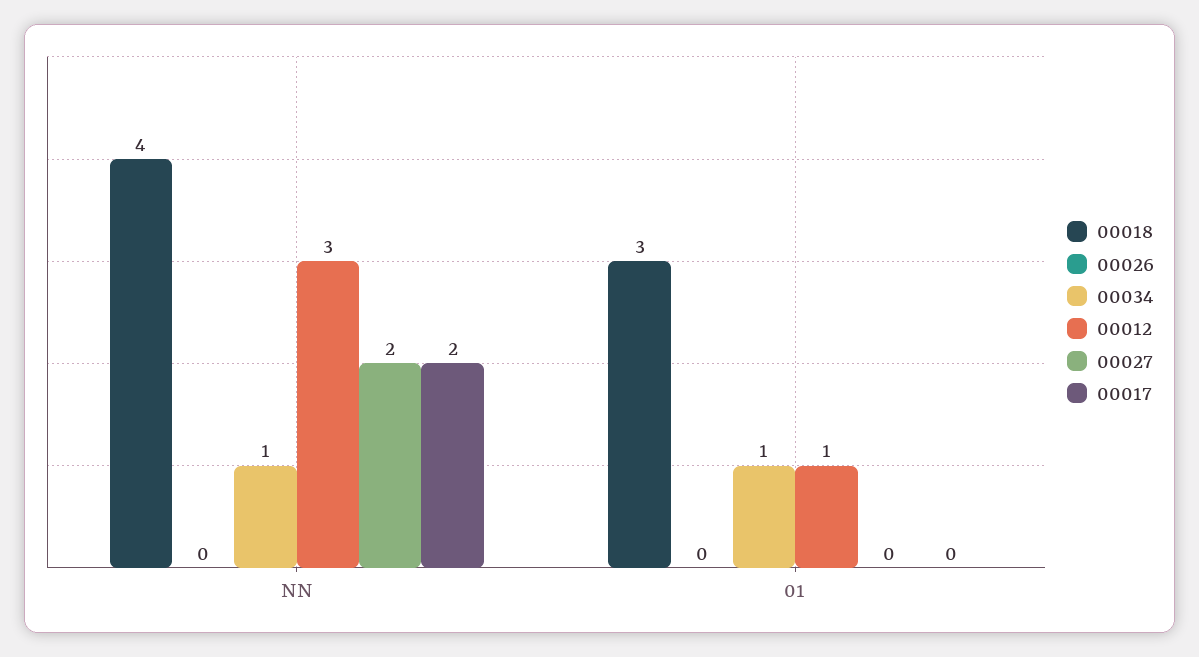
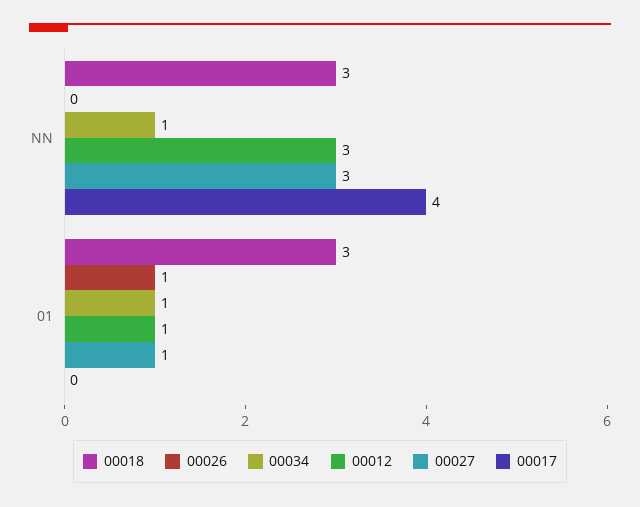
  {
    "00018": {
-     "NN": 4,
+     "NN": 3,
      "01": 3
    },
    "00026": {
      "NN": 0,
-     "01": 0
+     "01": 1
    },
    "00034": {
      "NN": 1,
      "01": 1
    },
    "00012": {
      "NN": 3,
      "01": 1
    },
    "00027": {
-     "NN": 2,
+     "NN": 3,
-     "01": 0
+     "01": 1
    },
    "00017": {
-     "NN": 2,
+     "NN": 4,
      "01": 0
    }
  }

